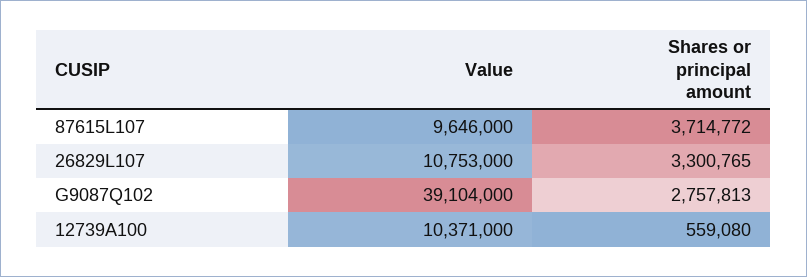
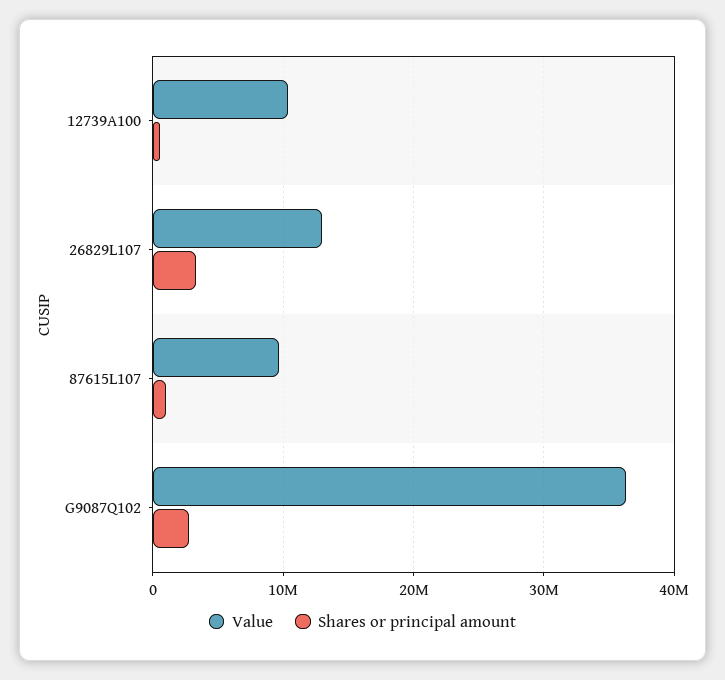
  {
    "Value": {
      "87615L107": 9646000,
-     "26829L107": 10753000,
+     "26829L107": 13000000,
-     "G9087Q102": 39104000,
+     "G9087Q102": 36000000,
      "12739A100": 10371000
    },
    "Shares or principal amount": {
-     "87615L107": 3714772,
+     "87615L107": 1000000,
      "26829L107": 3300765,
      "G9087Q102": 2757813,
      "12739A100": 559080
    }
  }

